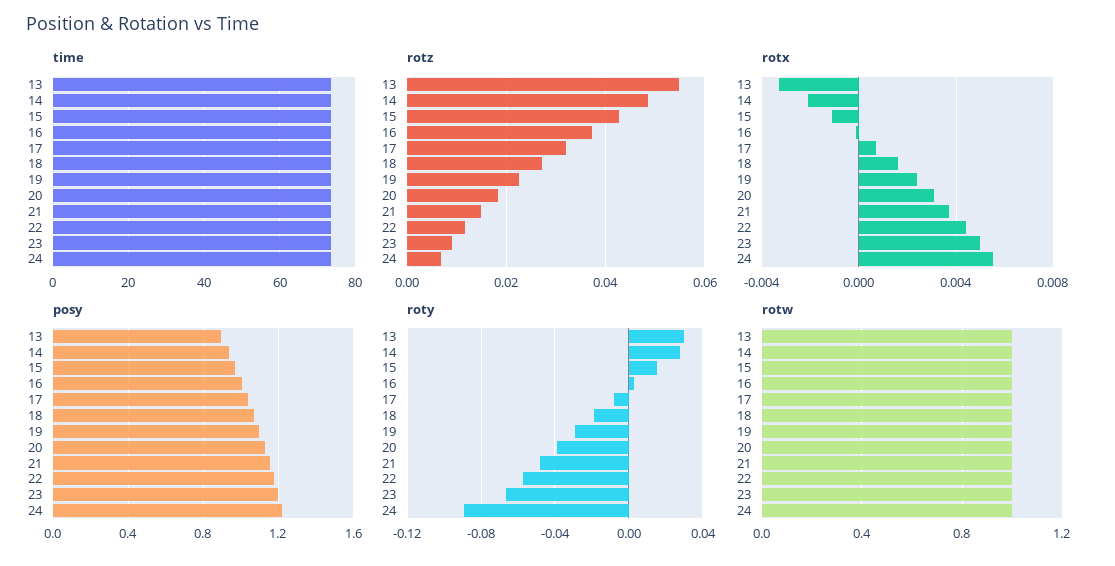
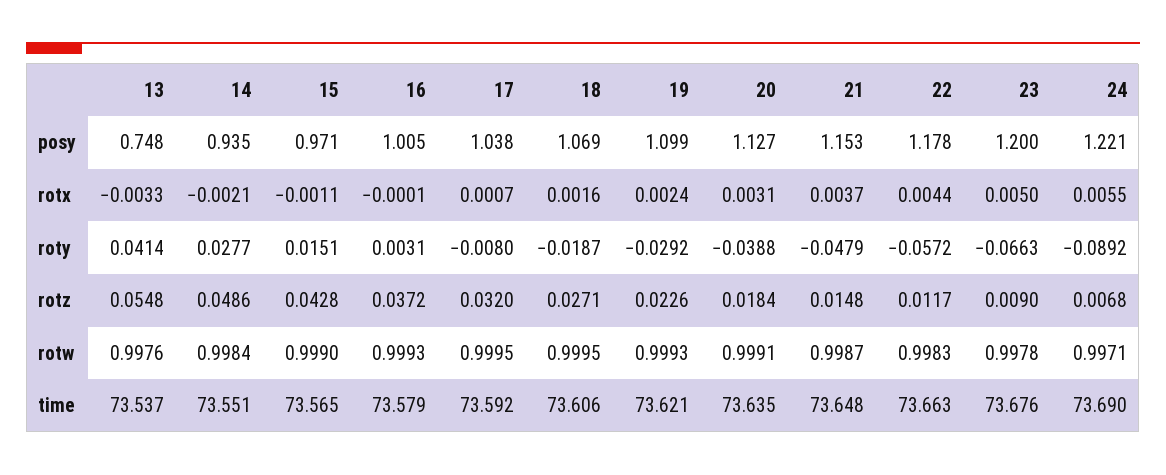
  {
    "time": {
      "13": 73.537,
      "14": 73.551,
      "15": 73.565,
      "16": 73.579,
      "17": 73.592,
      "18": 73.606,
      "19": 73.621,
      "20": 73.635,
      "21": 73.648,
      "22": 73.663,
      "23": 73.676,
      "24": 73.69
    },
    "rotz": {
      "13": 0.0548,
      "14": 0.0486,
      "15": 0.0428,
      "16": 0.0372,
      "17": 0.032,
      "18": 0.0271,
      "19": 0.0226,
      "20": 0.0184,
      "21": 0.0148,
      "22": 0.0117,
      "23": 0.009,
      "24": 0.0068
    },
    "rotx": {
      "13": -0.0033,
      "14": -0.0021,
      "15": -0.0011,
      "16": -0.0001,
      "17": 0.0007,
      "18": 0.0016,
      "19": 0.0024,
      "20": 0.0031,
      "21": 0.0037,
      "22": 0.0044,
      "23": 0.005,
      "24": 0.0055
    },
    "posy": {
-     "13": 0.9,
+     "13": 0.748,
      "14": 0.935,
      "15": 0.971,
      "16": 1.005,
      "17": 1.038,
      "18": 1.069,
      "19": 1.099,
      "20": 1.127,
      "21": 1.153,
      "22": 1.178,
      "23": 1.2,
      "24": 1.221
    },
    "roty": {
-     "13": 0.03,
+     "13": 0.0414,
      "14": 0.0277,
      "15": 0.0151,
      "16": 0.0031,
      "17": -0.008,
      "18": -0.0187,
      "19": -0.0292,
      "20": -0.0388,
      "21": -0.0479,
      "22": -0.0572,
      "23": -0.0663,
      "24": -0.0892
    },
    "rotw": {
      "13": 0.9976,
      "14": 0.9984,
      "15": 0.999,
      "16": 0.9993,
      "17": 0.9995,
      "18": 0.9995,
      "19": 0.9993,
      "20": 0.9991,
      "21": 0.9987,
      "22": 0.9983,
      "23": 0.9978,
      "24": 0.9971
    }
  }

